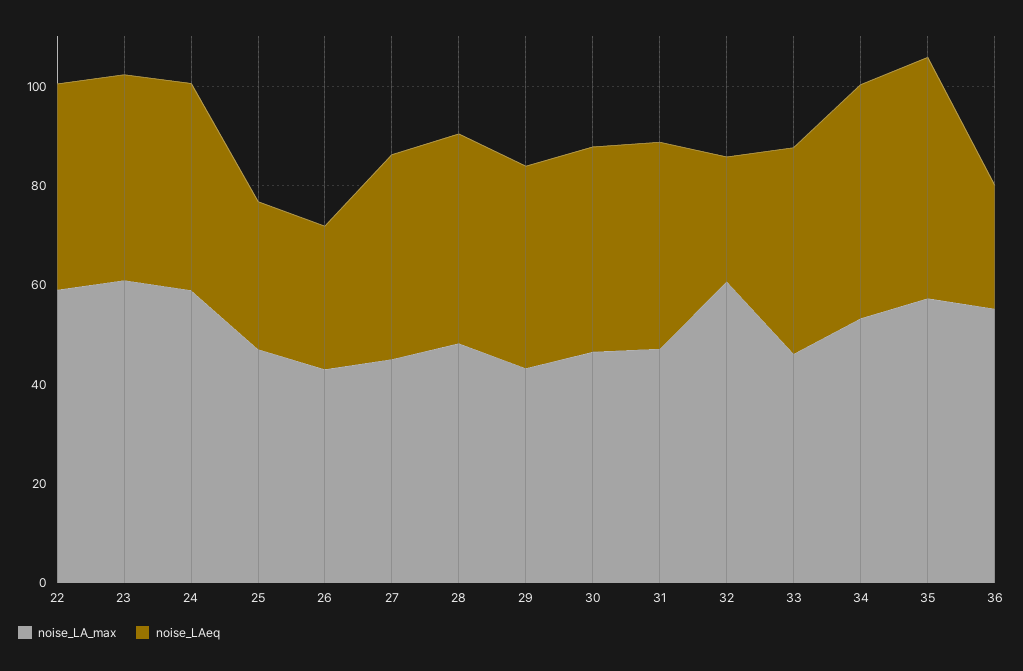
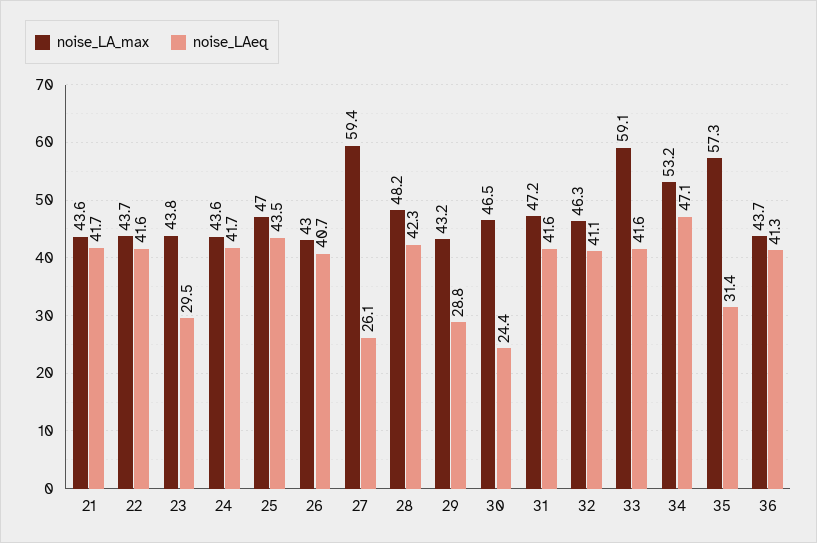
  {
    "noise_LA_max": {
-     "22": 60,
+     "22": 43.7,
-     "23": 60,
+     "23": 43.8,
-     "24": 60,
+     "24": 43.6,
      "25": 47,
      "26": 43,
-     "27": 45,
+     "27": 59.4,
      "28": 48.2,
      "29": 43.2,
      "30": 46.5,
      "31": 47.2,
-     "32": 60,
+     "32": 46.3,
-     "33": 45,
+     "33": 59.1,
      "34": 53.2,
      "35": 57.3,
-     "36": 55
+     "36": 43.7,
+     "21": 43.6
    },
    "noise_LAeq": {
      "22": 41.6,
-     "23": 40,
+     "23": 29.5,
      "24": 41.7,
-     "25": 30,
+     "25": 43.5,
-     "26": 30,
+     "26": 40.7,
-     "27": 40,
+     "27": 26.1,
      "28": 42.3,
-     "29": 40,
+     "29": 28.8,
-     "30": 40,
+     "30": 24.4,
      "31": 41.6,
-     "32": 25,
+     "32": 41.1,
      "33": 41.6,
      "34": 47.1,
-     "35": 50,
+     "35": 31.4,
-     "36": 25
+     "36": 41.3,
+     "21": 41.7
    }
  }

